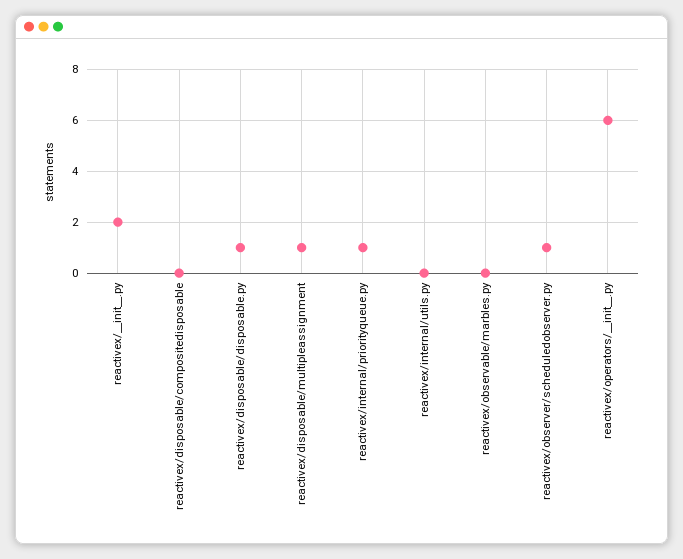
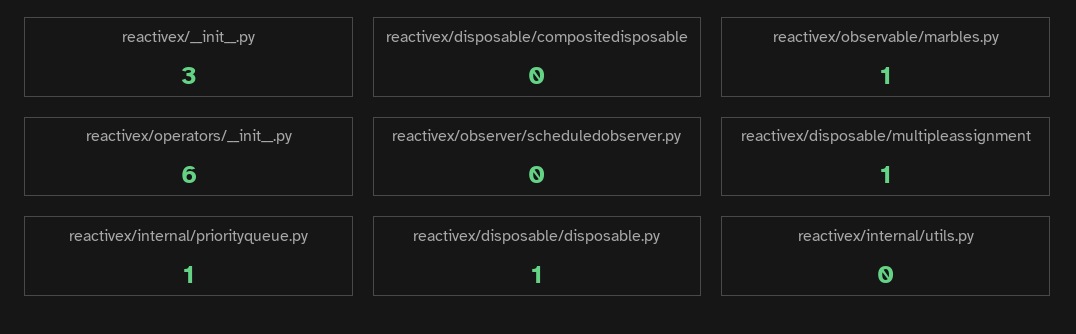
  {
-   "reactivex/__init__.py": 2,
+   "reactivex/__init__.py": 3,
    "reactivex/disposable/compositedisposable": 0,
    "reactivex/disposable/disposable.py": 1,
    "reactivex/disposable/multipleassignment": 1,
    "reactivex/internal/priorityqueue.py": 1,
    "reactivex/internal/utils.py": 0,
-   "reactivex/observable/marbles.py": 0,
+   "reactivex/observable/marbles.py": 1,
-   "reactivex/observer/scheduledobserver.py": 1,
+   "reactivex/observer/scheduledobserver.py": 0,
    "reactivex/operators/__init__.py": 6
  }

